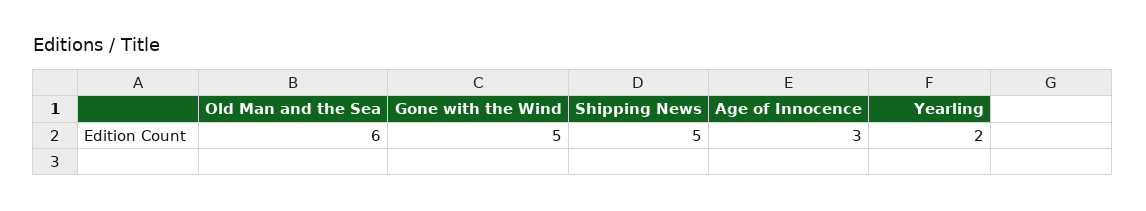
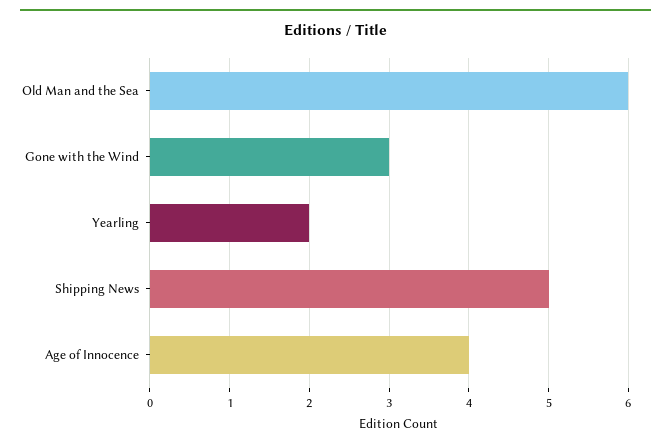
  {
    "Old Man and the Sea": 6,
-   "Gone with the Wind": 5,
+   "Gone with the Wind": 3,
    "Shipping News": 5,
-   "Age of Innocence": 3,
+   "Age of Innocence": 4,
    "Yearling": 2
  }

